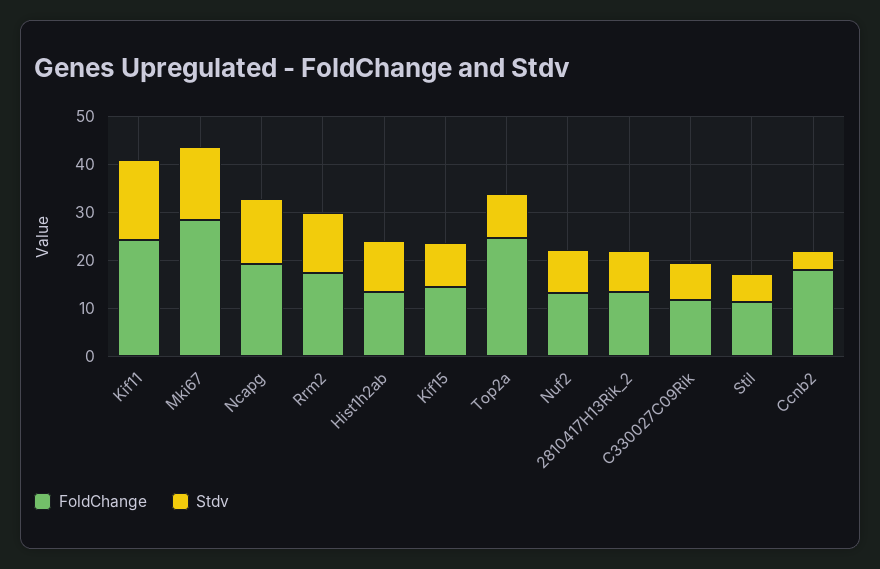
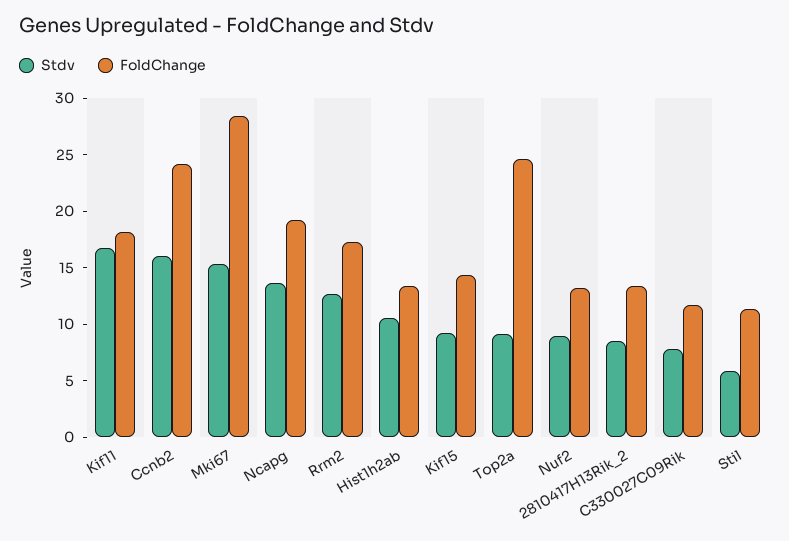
  {
    "FoldChange": {
-     "Kif11": 24,
+     "Kif11": 18,
      "Mki67": 28,
      "Ncapg": 19,
      "Rrm2": 17,
      "Hist1h2ab": 13,
      "Kif15": 14,
      "Top2a": 25,
      "Nuf2": 13,
      "2810417H13Rik_2": 13,
      "C330027C09Rik": 12,
      "Stil": 11,
-     "Ccnb2": 18
+     "Ccnb2": 24
    },
    "Stdv": {
      "Kif11": 17,
      "Mki67": 15,
      "Ncapg": 14,
      "Rrm2": 13,
      "Hist1h2ab": 11,
      "Kif15": 9,
      "Top2a": 9,
      "Nuf2": 9,
      "2810417H13Rik_2": 9,
      "C330027C09Rik": 8,
      "Stil": 6,
-     "Ccnb2": 4
+     "Ccnb2": 16
    }
  }

